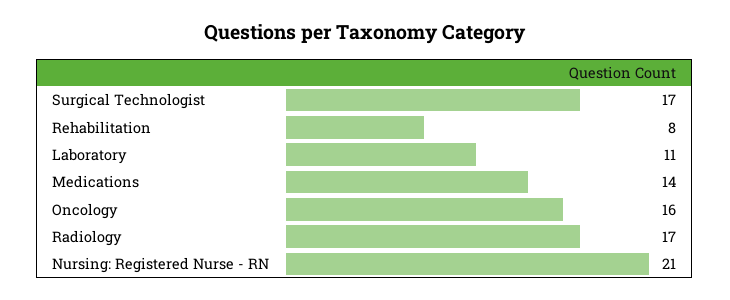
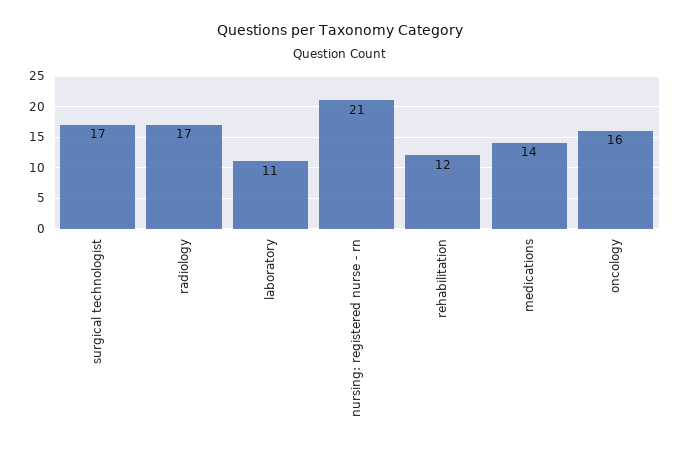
  {
    "Surgical Technologist": 17,
-   "Rehabilitation": 8,
+   "Rehabilitation": 12,
    "Laboratory": 11,
    "Medications": 14,
    "Oncology": 16,
    "Radiology": 17,
    "Nursing: Registered Nurse - RN": 21
  }

